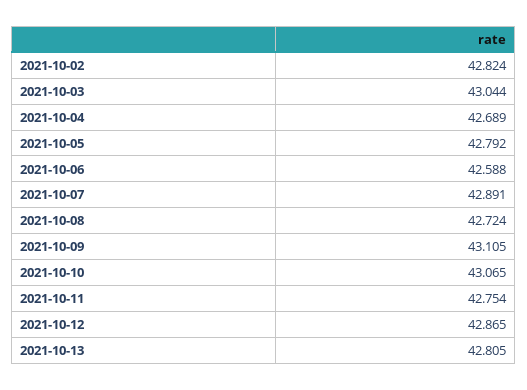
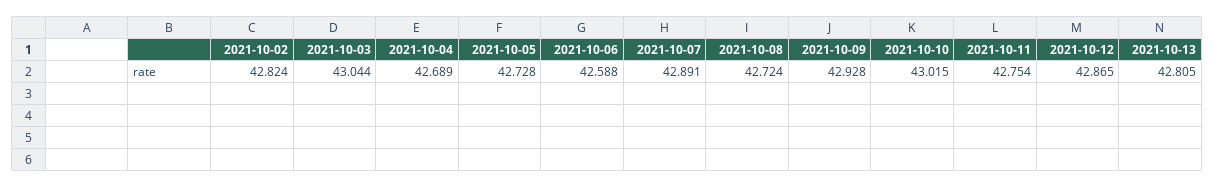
  {
    "2021-10-02": 42.824,
    "2021-10-03": 43.044,
    "2021-10-04": 42.689,
-   "2021-10-05": 42.792,
+   "2021-10-05": 42.728,
    "2021-10-06": 42.588,
    "2021-10-07": 42.891,
    "2021-10-08": 42.724,
-   "2021-10-09": 43.105,
+   "2021-10-09": 42.928,
-   "2021-10-10": 43.065,
+   "2021-10-10": 43.015,
    "2021-10-11": 42.754,
    "2021-10-12": 42.865,
    "2021-10-13": 42.805
  }

